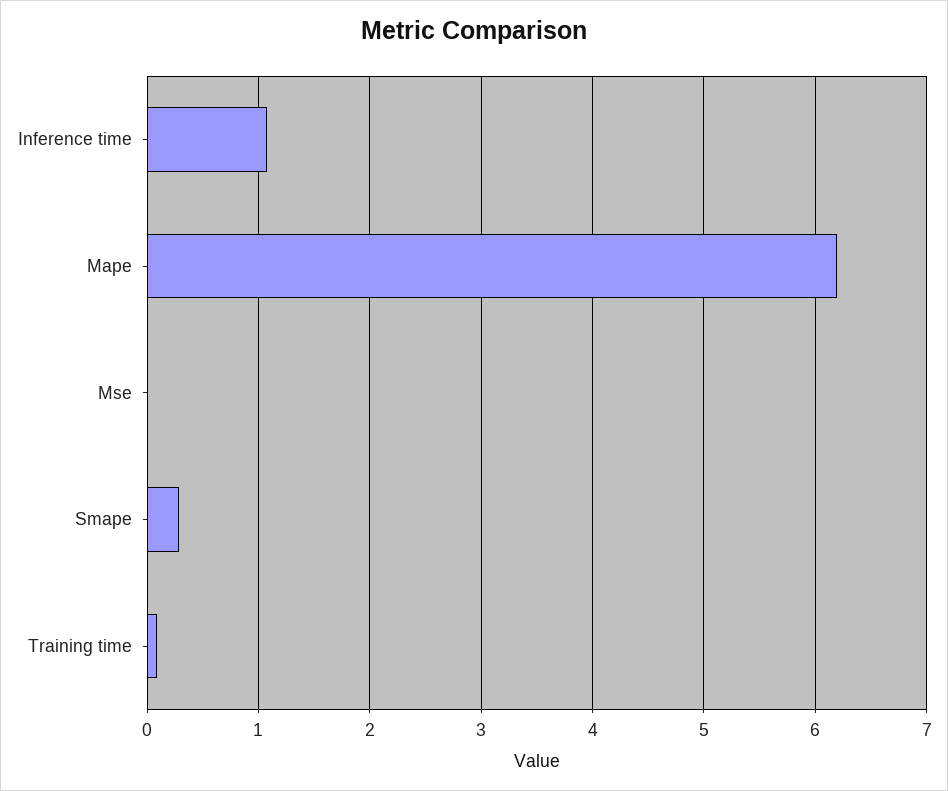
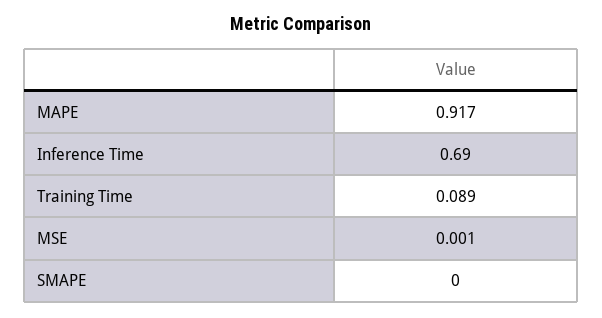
  {
-   "Inference time": 1.1,
+   "Inference time": 0.69,
-   "Mape": 6.2,
+   "Mape": 0.917,
    "Mse": 0.001,
-   "Smape": 0.3,
+   "Smape": 0,
    "Training time": 0.089
  }

